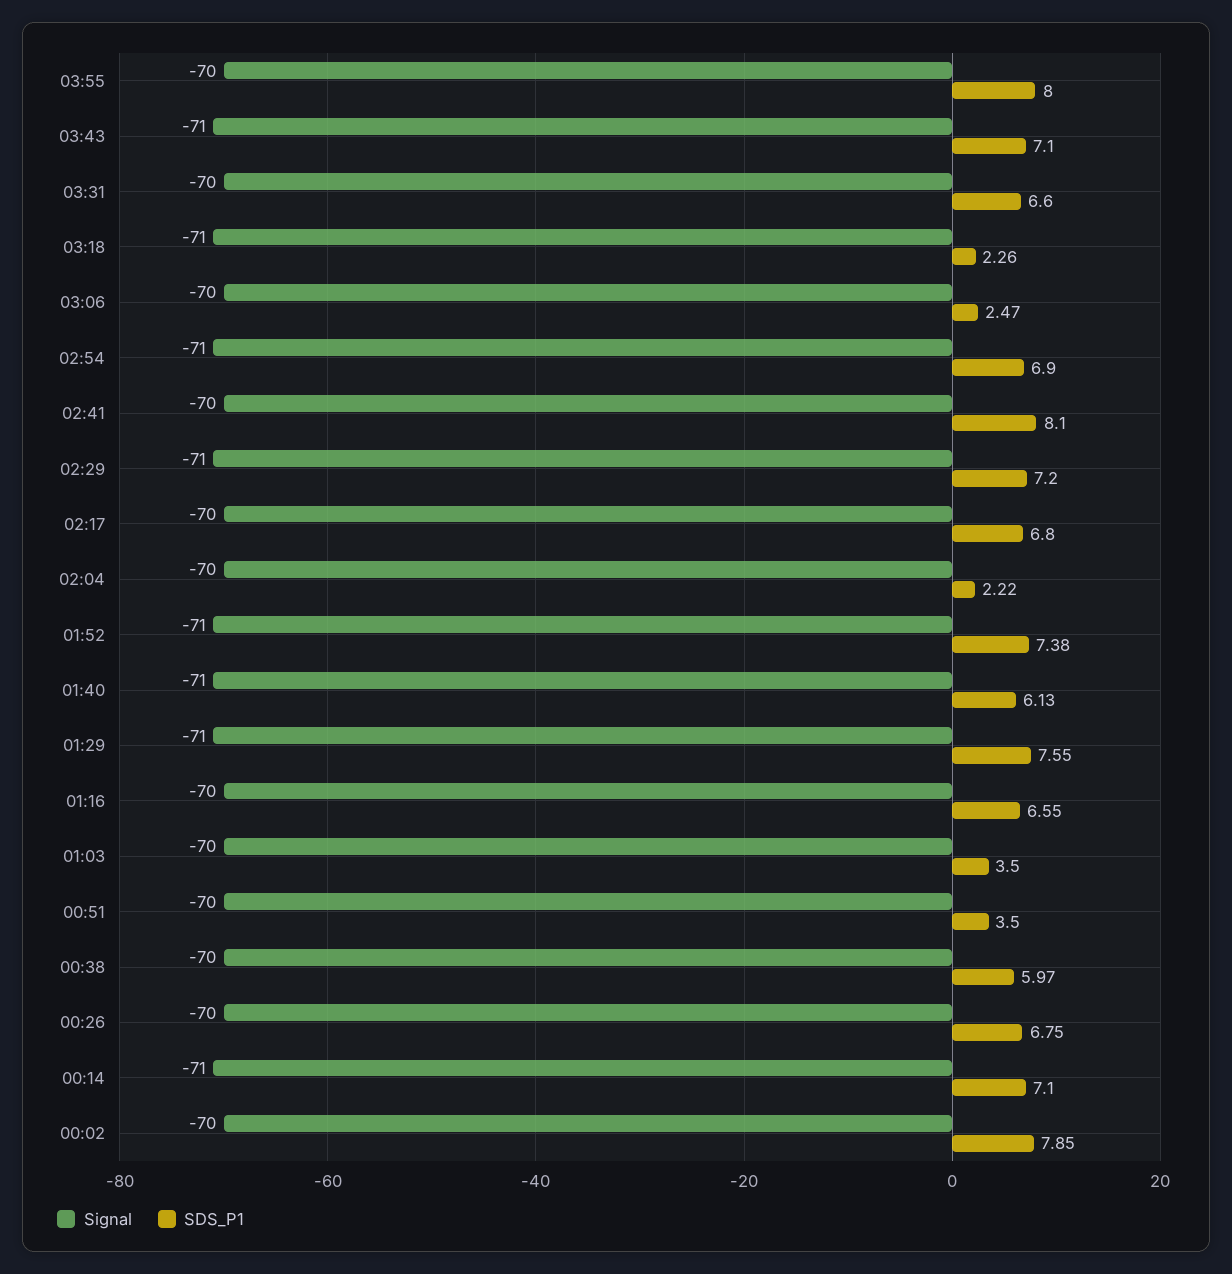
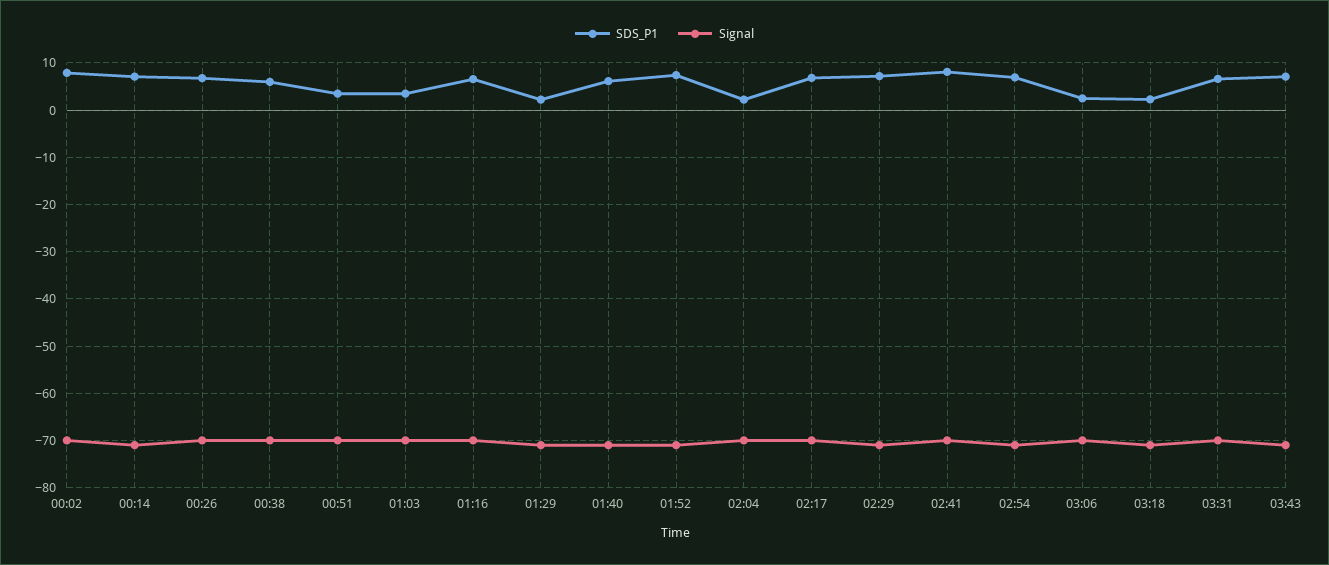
  {
    "Signal": {
-     "03:55": -70,
      "03:43": -71,
      "03:31": -70,
      "03:18": -71,
      "03:06": -70,
      "02:54": -71,
      "02:41": -70,
      "02:29": -71,
      "02:17": -70,
      "02:04": -70,
      "01:52": -71,
      "01:40": -71,
      "01:29": -71,
      "01:16": -70,
      "01:03": -70,
      "00:51": -70,
      "00:38": -70,
      "00:26": -70,
      "00:14": -71,
      "00:02": -70
    },
    "SDS_P1": {
-     "03:55": 8,
      "03:43": 7.1,
      "03:31": 6.6,
      "03:18": 2.26,
      "03:06": 2.47,
      "02:54": 6.9,
      "02:41": 8.1,
      "02:29": 7.2,
      "02:17": 6.8,
      "02:04": 2.22,
      "01:52": 7.38,
      "01:40": 6.13,
-     "01:29": 7.55,
+     "01:29": 2,
      "01:16": 6.55,
      "01:03": 3.5,
      "00:51": 3.5,
      "00:38": 5.97,
      "00:26": 6.75,
      "00:14": 7.1,
      "00:02": 7.85
    }
  }

